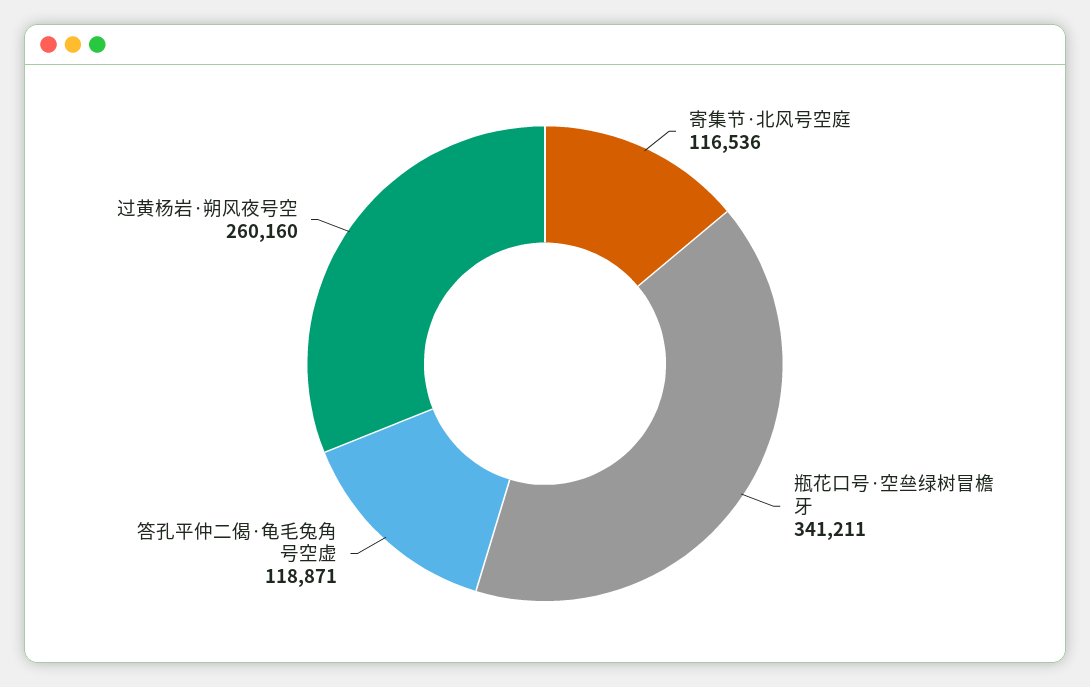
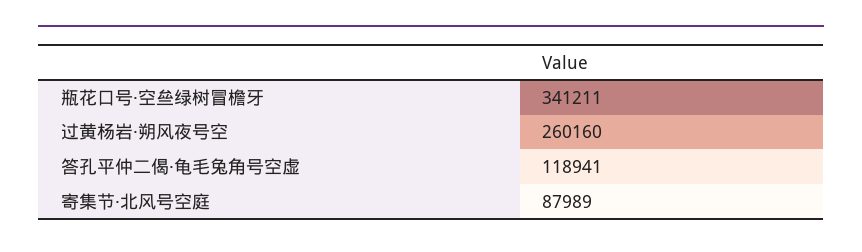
  {
-   "寄集节·北风号空庭": 116536,
+   "寄集节·北风号空庭": 87989,
    "瓶花口号·空亝绿树冒檐牙": 341211,
-   "答孔平仲二偈·龟毛兔角号空虚": 118871,
+   "答孔平仲二偈·龟毛兔角号空虚": 118941,
    "过黄杨岩·朔风夜号空": 260160
  }

